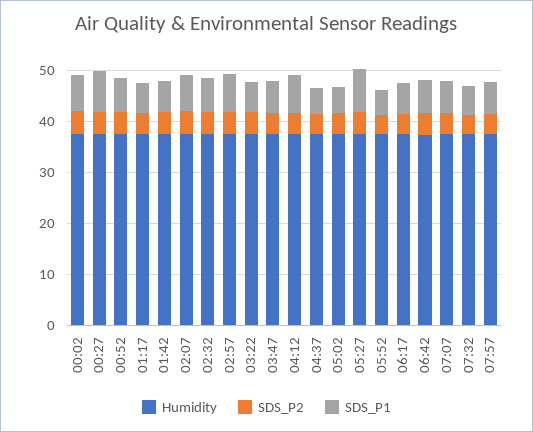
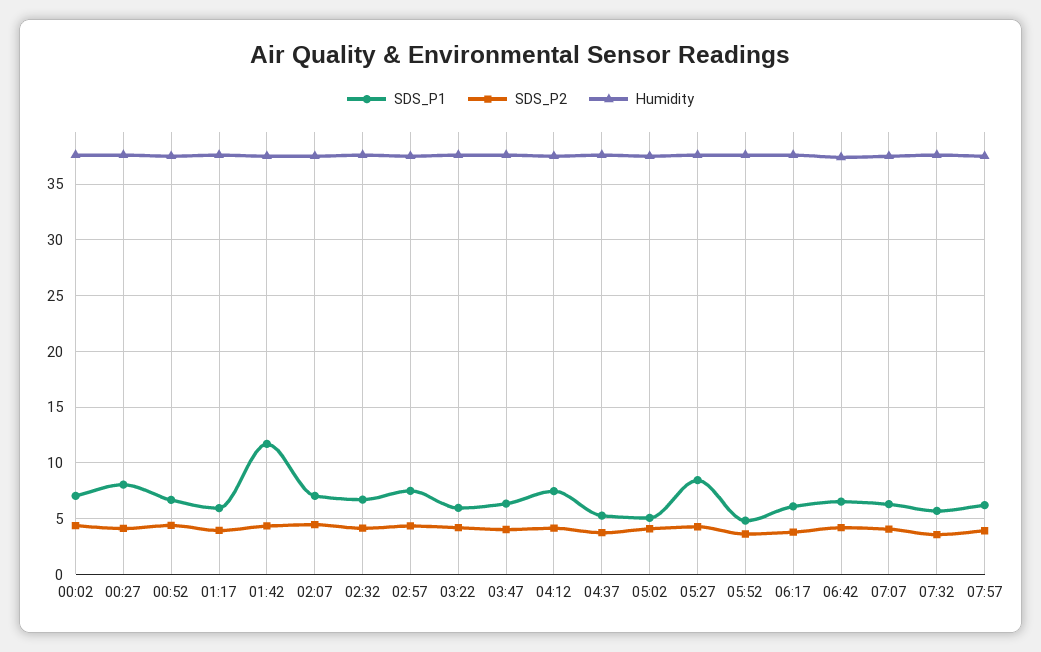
  {
    "Humidity": {
      "00:02": 38,
      "00:27": 38,
      "00:52": 38,
      "01:17": 38,
      "01:42": 38,
      "02:07": 38,
      "02:32": 38,
      "02:57": 38,
      "03:22": 38,
      "03:47": 38,
      "04:12": 38,
      "04:37": 38,
      "05:02": 38,
      "05:27": 38,
      "05:52": 38,
      "06:17": 38,
      "06:42": 37,
      "07:07": 38,
      "07:32": 38,
      "07:57": 38
    },
    "SDS_P2": {
      "00:02": 4,
      "00:27": 4,
      "00:52": 4,
      "01:17": 4,
      "01:42": 4,
      "02:07": 4,
      "02:32": 4,
      "02:57": 4,
      "03:22": 4,
      "03:47": 4,
      "04:12": 4,
      "04:37": 4,
      "05:02": 4,
      "05:27": 4,
      "05:52": 4,
      "06:17": 4,
      "06:42": 4,
      "07:07": 4,
      "07:32": 4,
      "07:57": 4
    },
    "SDS_P1": {
      "00:02": 7,
      "00:27": 8,
      "00:52": 7,
      "01:17": 6,
-     "01:42": 6,
+     "01:42": 12,
      "02:07": 7,
      "02:32": 7,
      "02:57": 8,
      "03:22": 6,
      "03:47": 6,
      "04:12": 7,
      "04:37": 5,
      "05:02": 5,
      "05:27": 8,
      "05:52": 5,
      "06:17": 6,
      "06:42": 7,
      "07:07": 6,
      "07:32": 6,
      "07:57": 6
    }
  }

